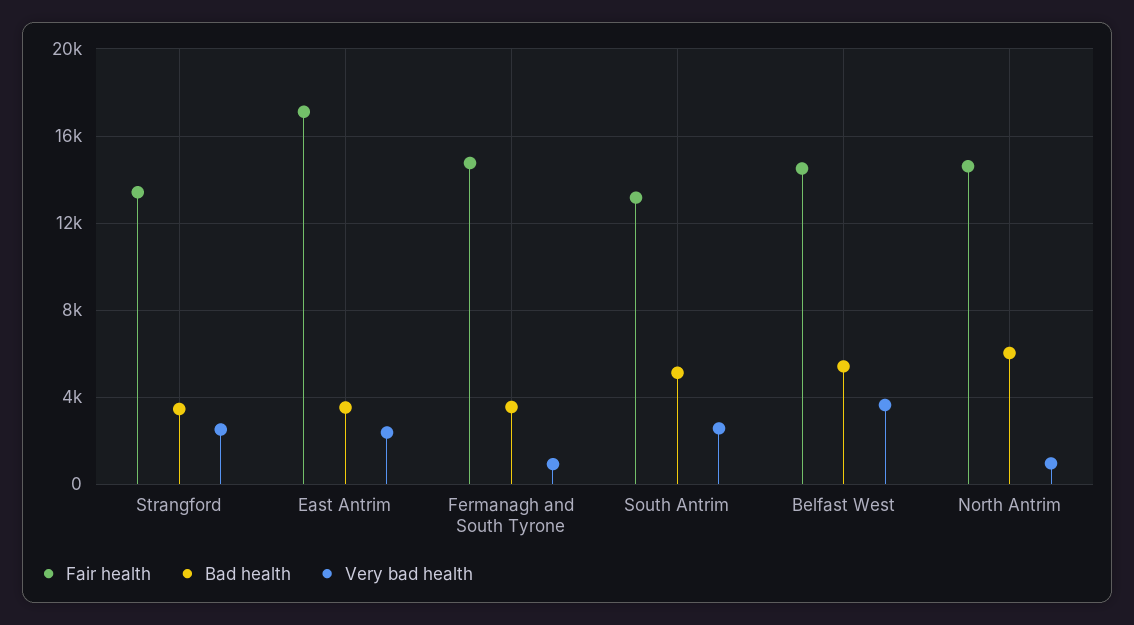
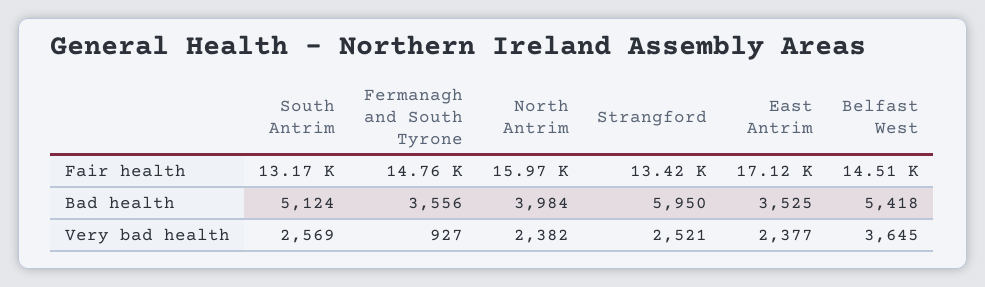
  {
    "Fair health": {
      "Strangford": 13420,
      "East Antrim": 17120,
      "Fermanagh and South Tyrone": 14760,
      "South Antrim": 13170,
      "Belfast West": 14510,
-     "North Antrim": 14500
+     "North Antrim": 15970
    },
    "Bad health": {
-     "Strangford": 3500,
+     "Strangford": 5950,
      "East Antrim": 3525,
      "Fermanagh and South Tyrone": 3556,
      "South Antrim": 5124,
      "Belfast West": 5418,
-     "North Antrim": 6000
+     "North Antrim": 3984
    },
    "Very bad health": {
      "Strangford": 2521,
      "East Antrim": 2377,
      "Fermanagh and South Tyrone": 927,
      "South Antrim": 2569,
      "Belfast West": 3645,
-     "North Antrim": 1000
+     "North Antrim": 2382
    }
  }

